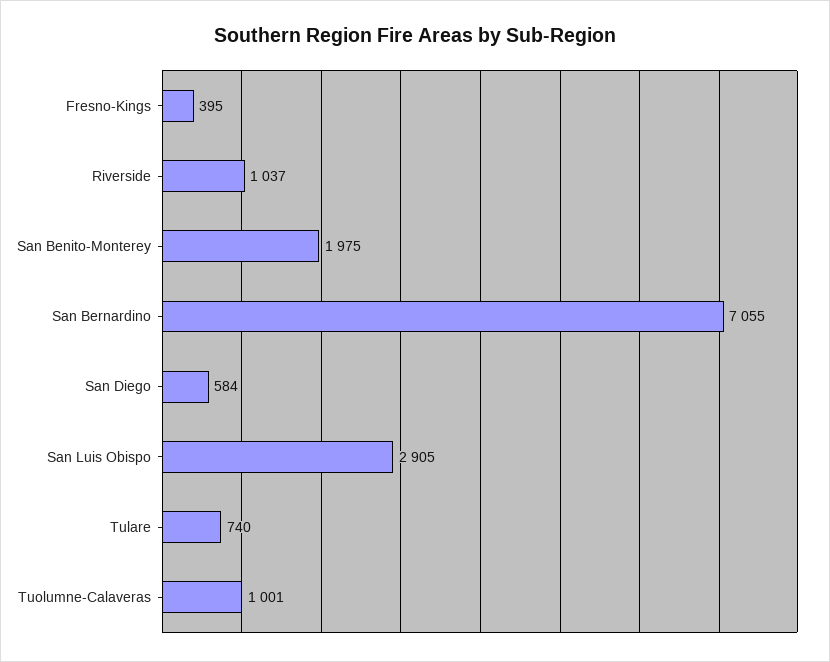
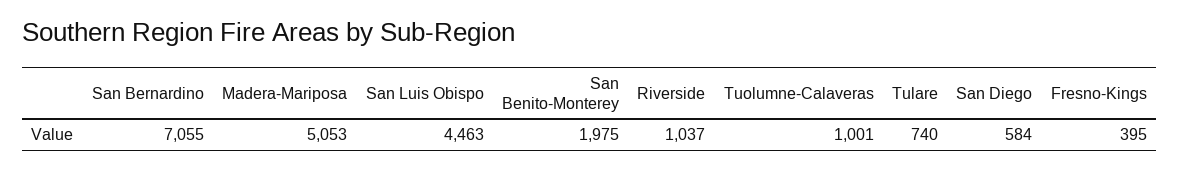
  {
    "Fresno-Kings": 395,
    "Riverside": 1037,
    "San Benito-Monterey": 1975,
    "San Bernardino": 7055,
    "San Diego": 584,
-   "San Luis Obispo": 2905,
+   "San Luis Obispo": 4463,
    "Tulare": 740,
-   "Tuolumne-Calaveras": 1001
+   "Tuolumne-Calaveras": 1001,
+   "Madera-Mariposa": 5053
  }

